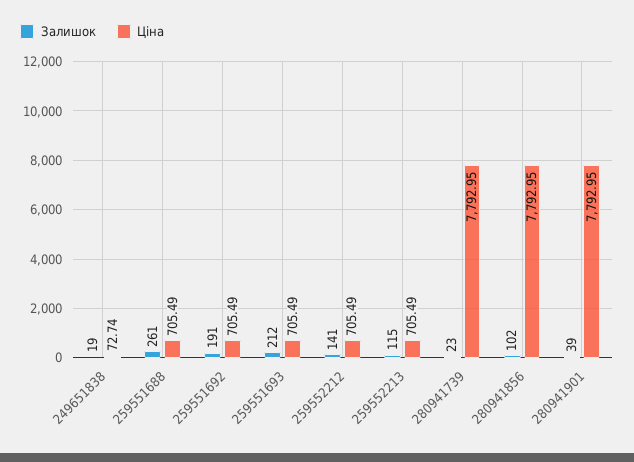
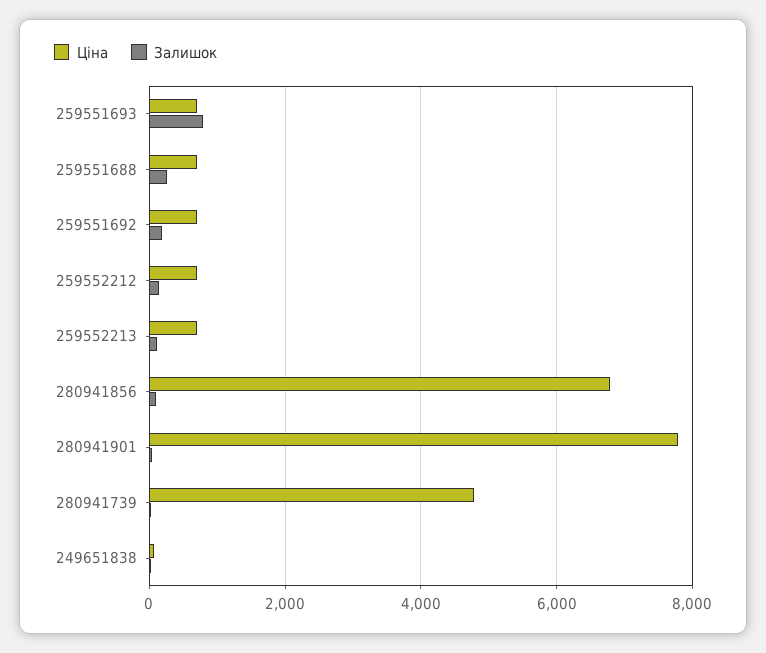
  {
    "Залишок": {
      "249651838": 19,
      "259551688": 261,
      "259551692": 191,
-     "259551693": 212,
+     "259551693": 800,
      "259552212": 141,
      "259552213": 115,
      "280941739": 23,
      "280941856": 102,
      "280941901": 39
    },
    "Ціна": {
      "249651838": 72.74,
      "259551688": 705.49,
      "259551692": 705.49,
      "259551693": 705.49,
      "259552212": 705.49,
      "259552213": 705.49,
-     "280941739": 7792.95,
+     "280941739": 4800,
-     "280941856": 7792.95,
+     "280941856": 6800,
      "280941901": 7792.95
    }
  }

